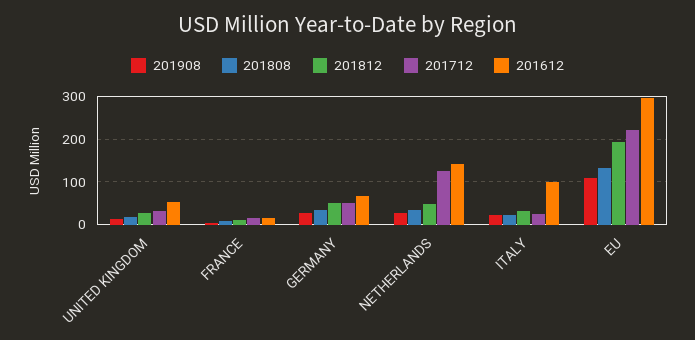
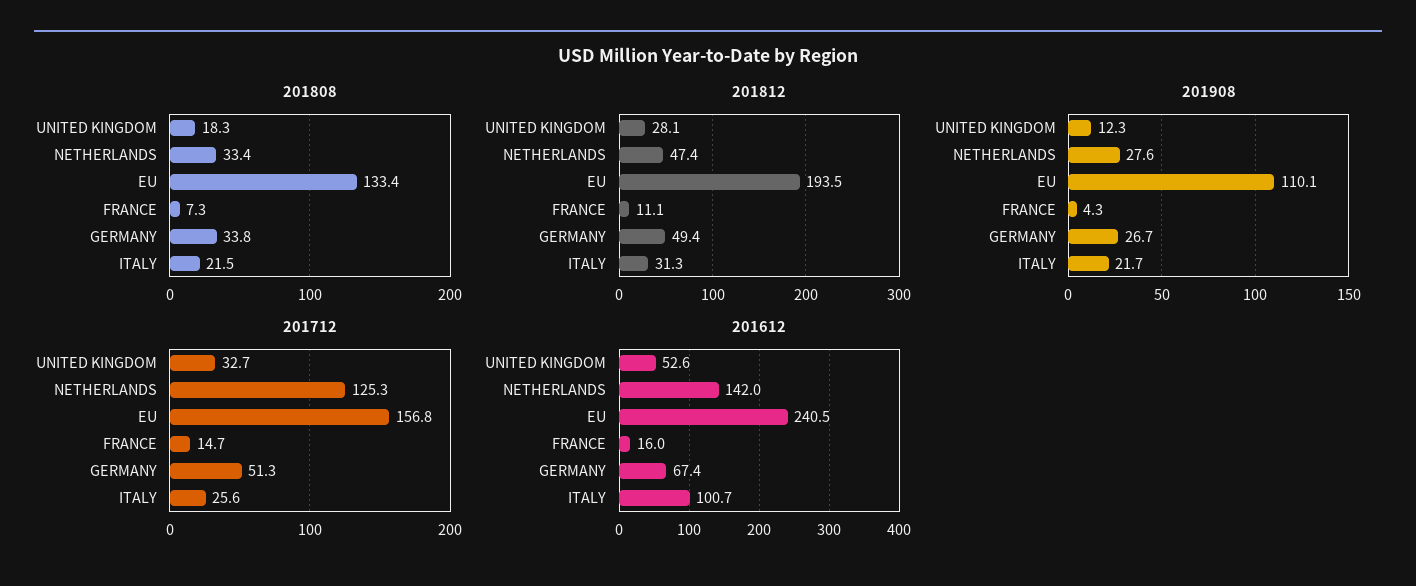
  {
    "201908": {
      "UNITED KINGDOM": 12.3,
      "FRANCE": 4.3,
      "GERMANY": 26.7,
      "NETHERLANDS": 27.6,
      "ITALY": 21.7,
      "EU": 110.1
    },
    "201808": {
      "UNITED KINGDOM": 18.3,
      "FRANCE": 7.3,
      "GERMANY": 33.8,
      "NETHERLANDS": 33.4,
      "ITALY": 21.5,
      "EU": 133.4
    },
    "201812": {
      "UNITED KINGDOM": 28.1,
      "FRANCE": 11.1,
      "GERMANY": 49.4,
      "NETHERLANDS": 47.4,
      "ITALY": 31.3,
      "EU": 193.5
    },
    "201712": {
      "UNITED KINGDOM": 32.7,
      "FRANCE": 14.7,
      "GERMANY": 51.3,
      "NETHERLANDS": 125.3,
      "ITALY": 25.6,
-     "EU": 220
+     "EU": 156.8
    },
    "201612": {
      "UNITED KINGDOM": 52.6,
      "FRANCE": 16,
      "GERMANY": 67.4,
      "NETHERLANDS": 142,
      "ITALY": 100.7,
-     "EU": 300
+     "EU": 240.5
    }
  }

